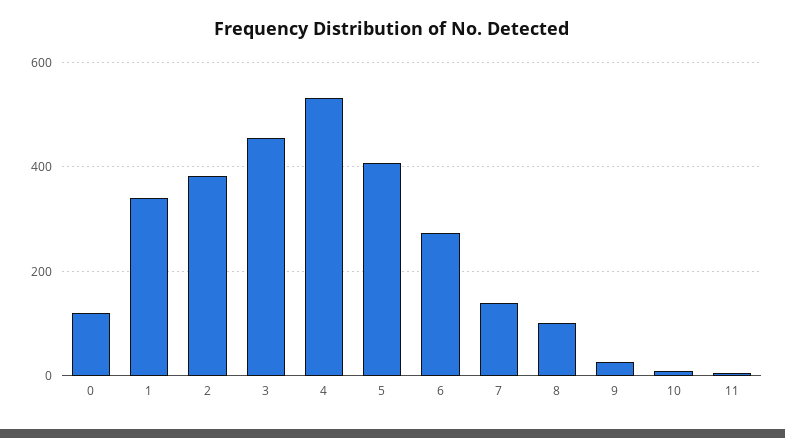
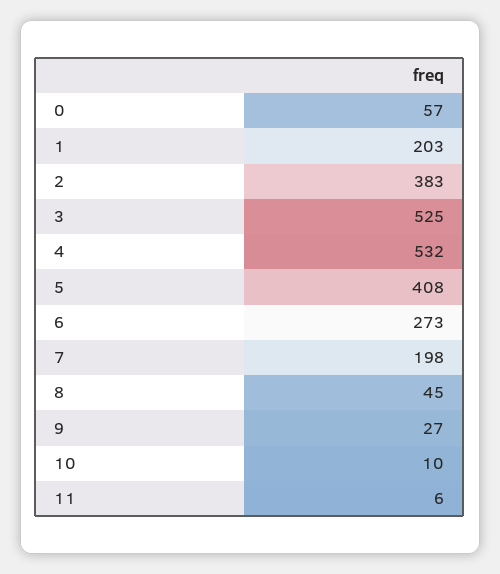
  {
-   "0": 120,
+   "0": 57,
-   "1": 340,
+   "1": 203,
    "2": 383,
-   "3": 460,
+   "3": 525,
    "4": 532,
    "5": 408,
    "6": 273,
-   "7": 140,
+   "7": 198,
-   "8": 100,
+   "8": 45,
    "9": 27,
    "10": 10,
    "11": 6
  }

